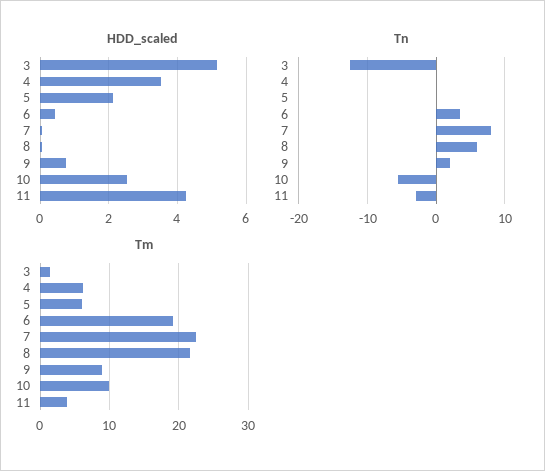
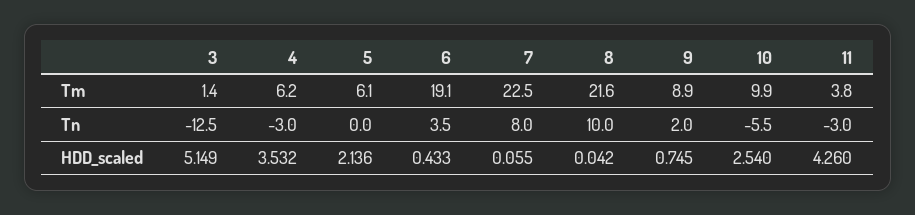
  {
    "HDD_scaled": {
      "3": 5.149,
      "4": 3.532,
      "5": 2.136,
      "6": 0.433,
      "7": 0.055,
      "8": 0.042,
      "9": 0.745,
      "10": 2.54,
      "11": 4.26
    },
    "Tn": {
      "3": -12.5,
-     "4": 0,
+     "4": -3,
      "5": 0,
      "6": 3.5,
      "7": 8,
-     "8": 6,
+     "8": 10,
      "9": 2,
      "10": -5.5,
      "11": -3
    },
    "Tm": {
      "3": 1.4,
      "4": 6.2,
      "5": 6.1,
      "6": 19.1,
      "7": 22.5,
      "8": 21.6,
      "9": 8.9,
      "10": 9.9,
      "11": 3.8
    }
  }

